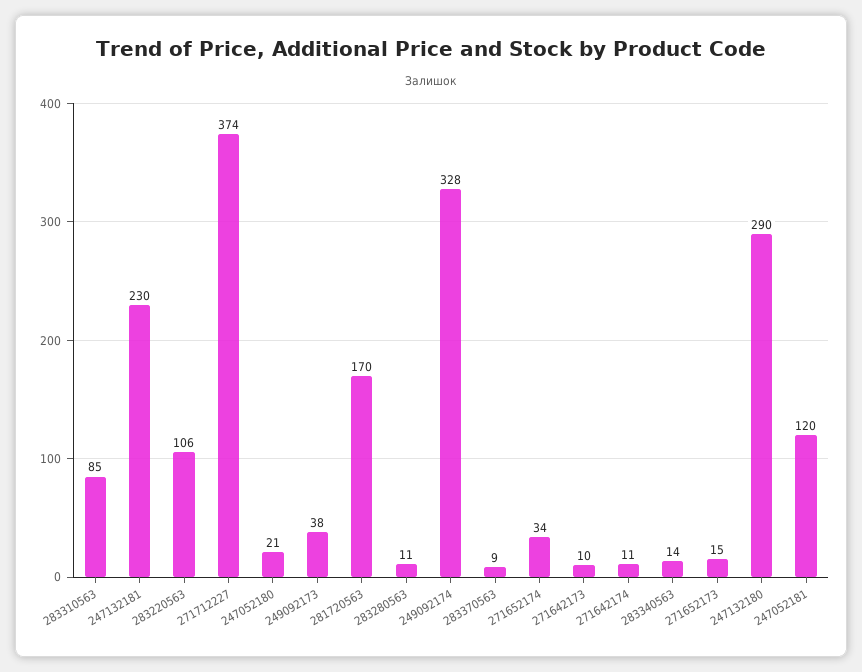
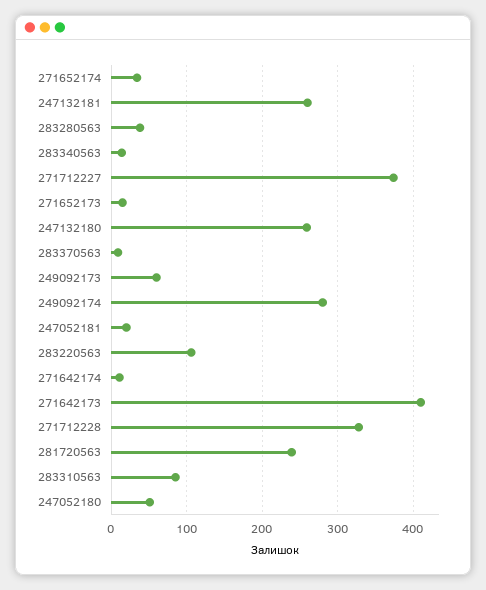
  {
    "283310563": 85,
-   "247132181": 230,
+   "247132181": 260,
    "283220563": 106,
    "271712227": 374,
-   "247052180": 21,
+   "247052180": 50,
-   "249092173": 38,
+   "249092173": 60,
-   "281720563": 170,
+   "281720563": 240,
-   "283280563": 11,
+   "283280563": 40,
-   "249092174": 328,
+   "249092174": 280,
    "283370563": 9,
    "271652174": 34,
-   "271642173": 10,
+   "271642173": 410,
    "271642174": 11,
    "283340563": 14,
    "271652173": 15,
-   "247132180": 290,
+   "247132180": 260,
-   "247052181": 120
+   "247052181": 20,
+   "271712228": 330
  }

